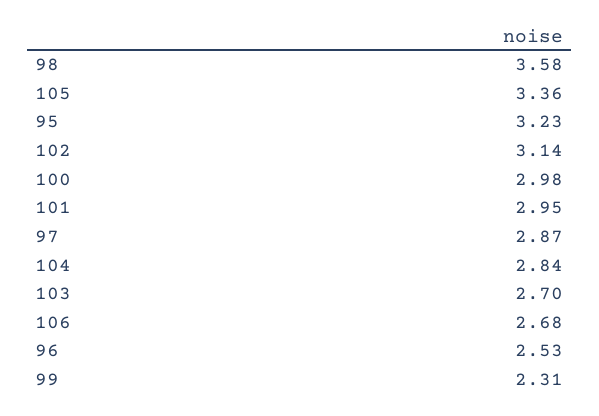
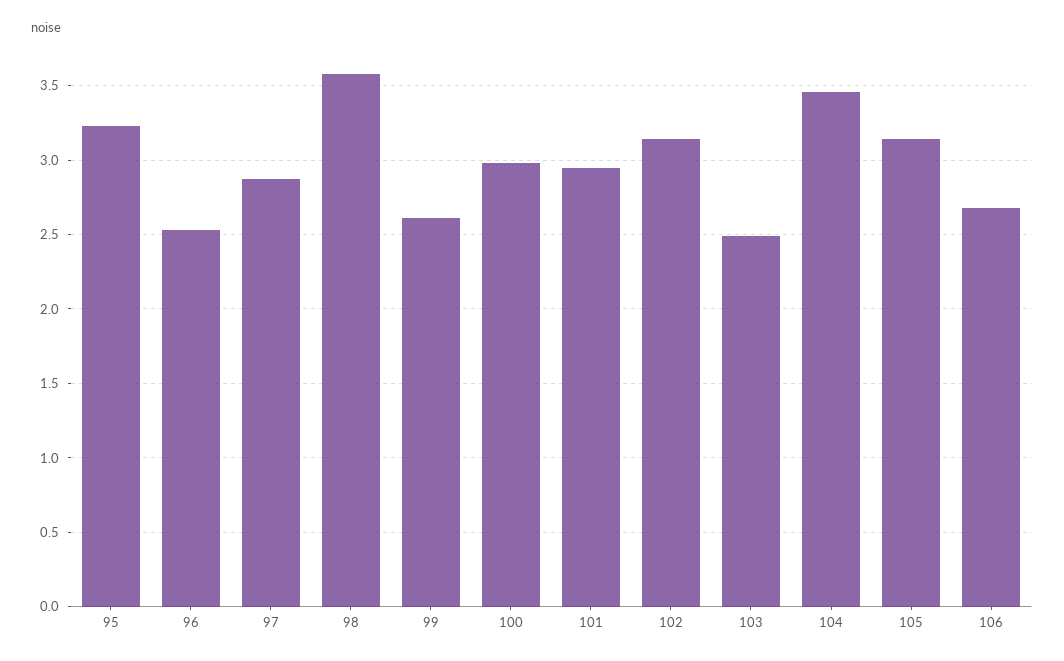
  {
    "98": 3.58,
-   "105": 3.36,
+   "105": 3.15,
    "95": 3.23,
    "102": 3.14,
    "100": 2.98,
    "101": 2.95,
    "97": 2.87,
-   "104": 2.84,
+   "104": 3.45,
-   "103": 2.7,
+   "103": 2.5,
    "106": 2.68,
    "96": 2.53,
-   "99": 2.31
+   "99": 2.6
  }

